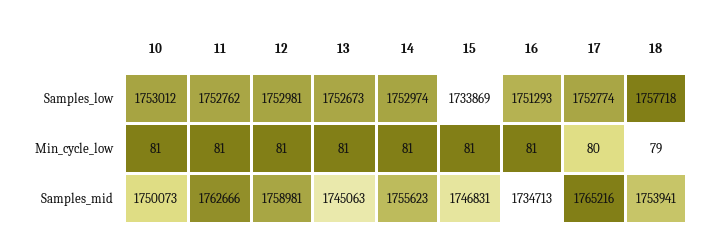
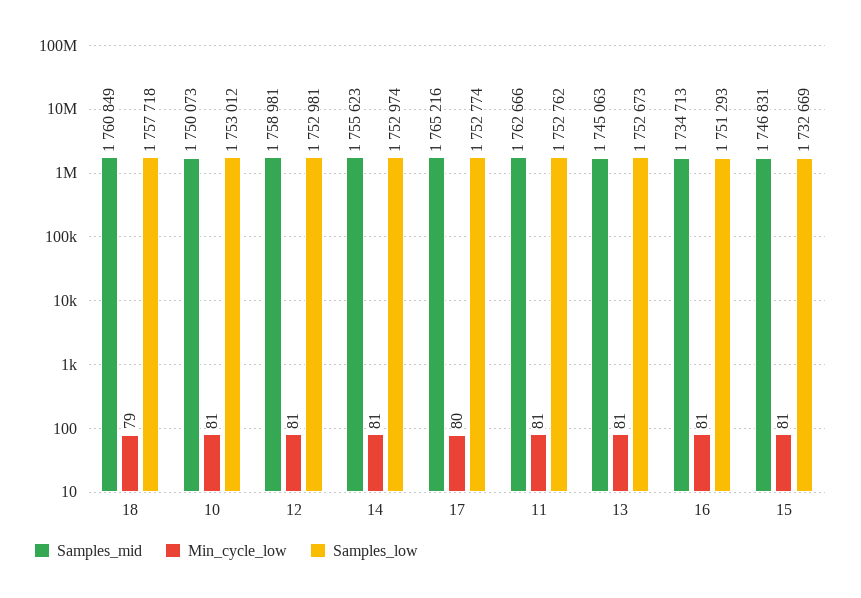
  {
    "Samples_low": {
      "10": 1753012,
      "11": 1752762,
      "12": 1752981,
      "13": 1752673,
      "14": 1752974,
-     "15": 1733869,
+     "15": 1732669,
      "16": 1751293,
      "17": 1752774,
      "18": 1757718
    },
    "Min_cycle_low": {
      "10": 81,
      "11": 81,
      "12": 81,
      "13": 81,
      "14": 81,
      "15": 81,
      "16": 81,
      "17": 80,
      "18": 79
    },
    "Samples_mid": {
      "10": 1750073,
      "11": 1762666,
      "12": 1758981,
      "13": 1745063,
      "14": 1755623,
      "15": 1746831,
      "16": 1734713,
      "17": 1765216,
-     "18": 1753941
+     "18": 1760849
    }
  }

